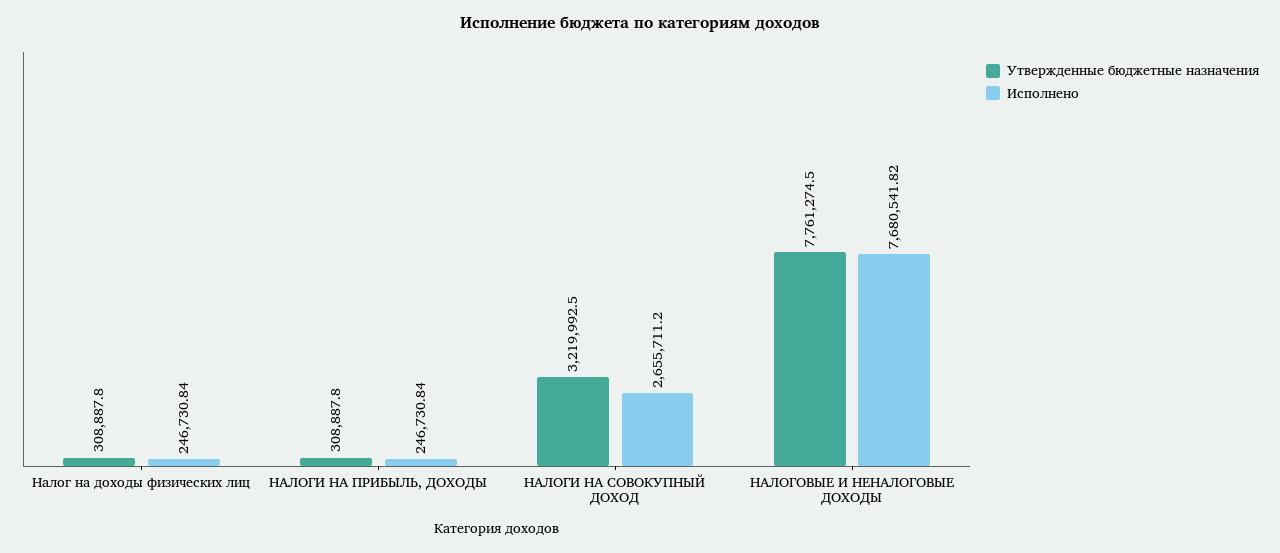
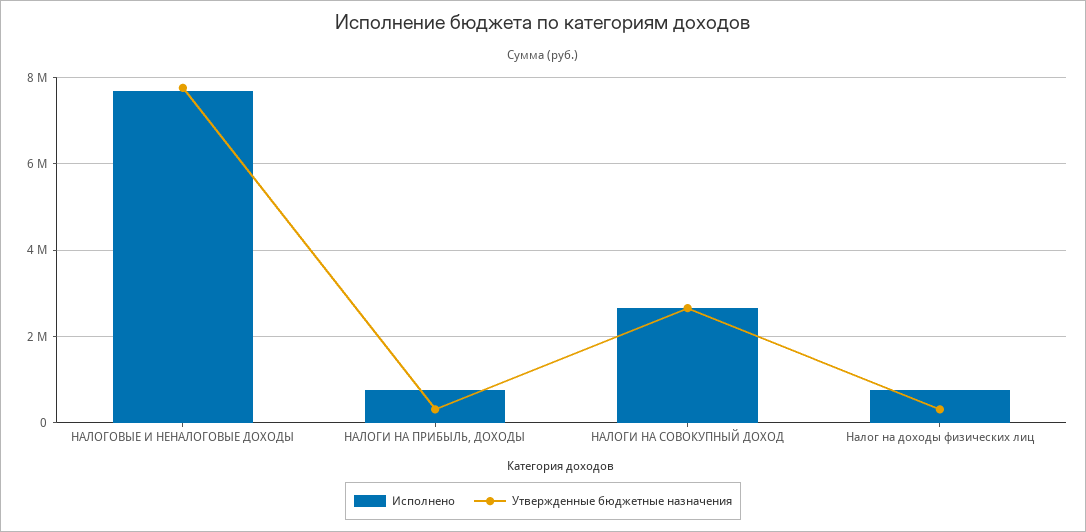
  {
    "Утвержденные бюджетные назначения": {
      "Налог на доходы физических лиц": 308887.8,
      "НАЛОГИ НА ПРИБЫЛЬ, ДОХОДЫ": 308887.8,
-     "НАЛОГИ НА СОВОКУПНЫЙ ДОХОД": 3219992.5,
+     "НАЛОГИ НА СОВОКУПНЫЙ ДОХОД": 2600000,
      "НАЛОГОВЫЕ И НЕНАЛОГОВЫЕ ДОХОДЫ": 7761274.5
    },
    "Исполнено": {
-     "Налог на доходы физических лиц": 246730.84,
+     "Налог на доходы физических лиц": 800000,
-     "НАЛОГИ НА ПРИБЫЛЬ, ДОХОДЫ": 246730.84,
+     "НАЛОГИ НА ПРИБЫЛЬ, ДОХОДЫ": 800000,
      "НАЛОГИ НА СОВОКУПНЫЙ ДОХОД": 2655711.2,
      "НАЛОГОВЫЕ И НЕНАЛОГОВЫЕ ДОХОДЫ": 7680541.82
    }
  }

